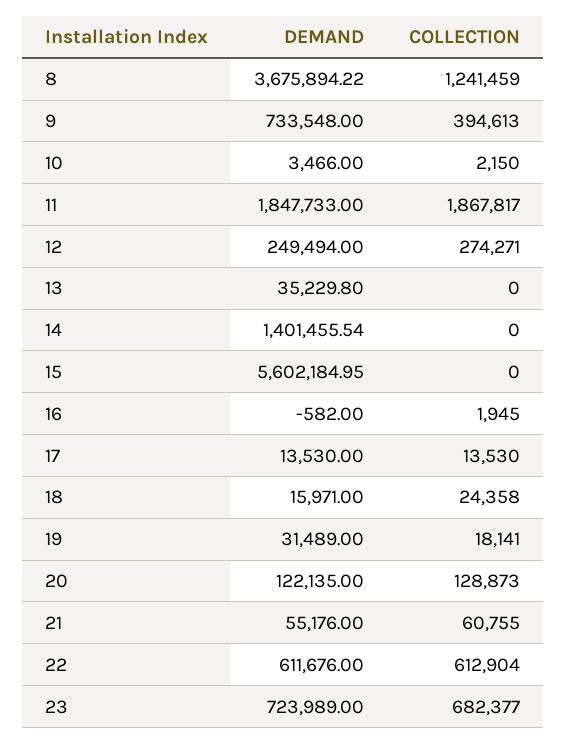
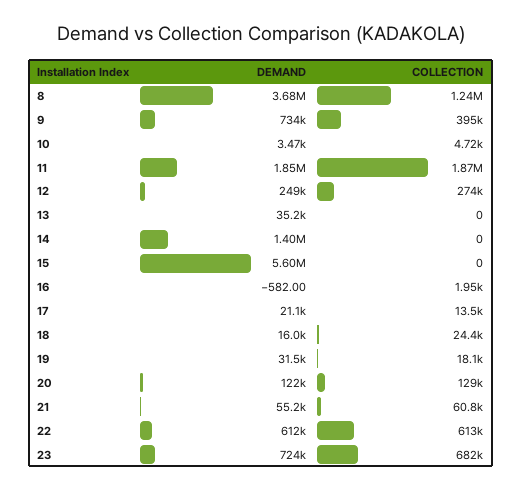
  {
    "DEMAND": {
      "8": 3675894.22,
      "9": 733548,
      "10": 3466,
      "11": 1847733,
      "12": 249494,
      "13": 35229.8,
      "14": 1401455.54,
      "15": 5602184.95,
      "16": -582,
-     "17": 13530,
+     "17": 21100,
      "18": 15971,
      "19": 31489,
      "20": 122135,
      "21": 55176,
      "22": 611676,
      "23": 723989
    },
    "COLLECTION": {
      "8": 1241459,
      "9": 394613,
-     "10": 2150,
+     "10": 4720,
      "11": 1867817,
      "12": 274271,
      "13": 0,
      "14": 0,
      "15": 0,
      "16": 1945,
      "17": 13530,
      "18": 24358,
      "19": 18141,
      "20": 128873,
      "21": 60755,
      "22": 612904,
      "23": 682377
    }
  }

